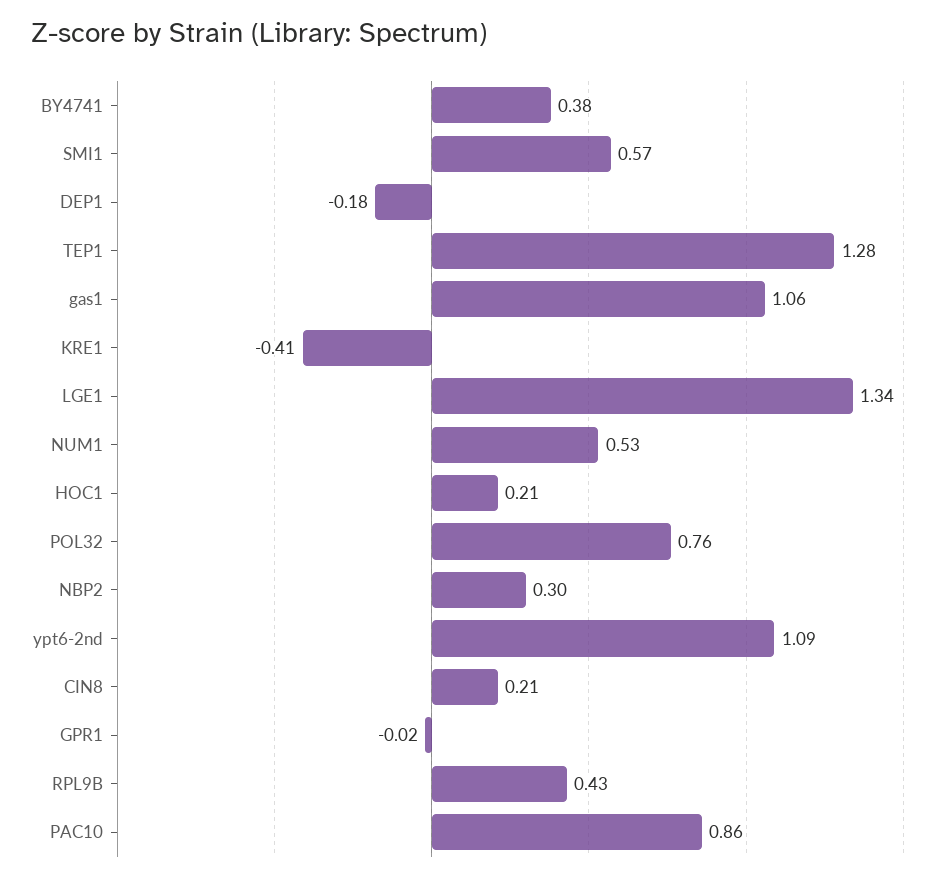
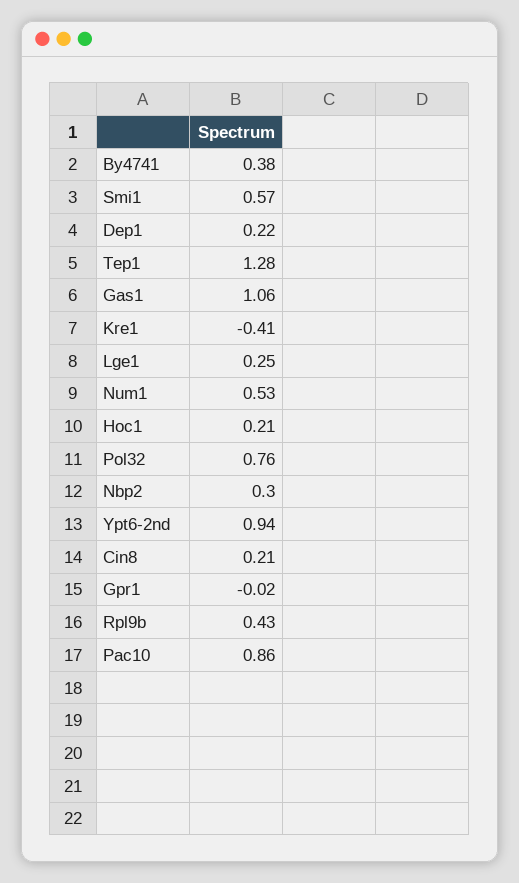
  {
    "BY4741": 0.38,
    "SMI1": 0.57,
-   "DEP1": -0.18,
+   "DEP1": 0.22,
    "TEP1": 1.28,
    "gas1": 1.06,
    "KRE1": -0.41,
-   "LGE1": 1.34,
+   "LGE1": 0.25,
    "NUM1": 0.53,
    "HOC1": 0.21,
    "POL32": 0.76,
    "NBP2": 0.3,
-   "ypt6-2nd": 1.09,
+   "ypt6-2nd": 0.94,
    "CIN8": 0.21,
    "GPR1": -0.02,
    "RPL9B": 0.43,
    "PAC10": 0.86
  }

